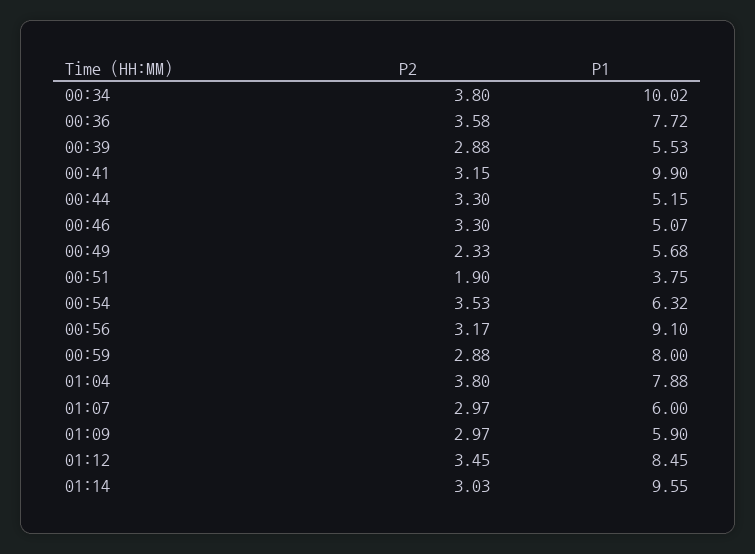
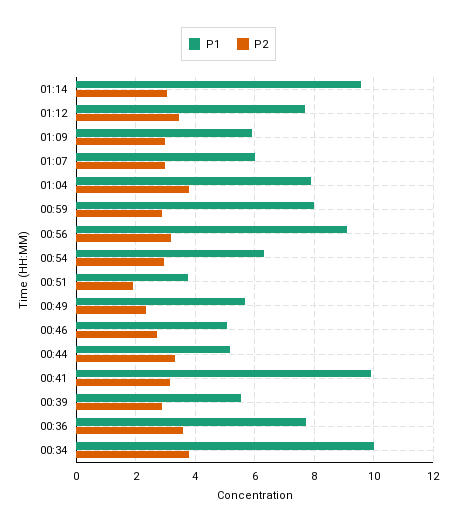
  {
    "P2": {
      "00:34": 3.8,
      "00:36": 3.58,
      "00:39": 2.88,
      "00:41": 3.15,
      "00:44": 3.3,
-     "00:46": 3.3,
+     "00:46": 2.75,
      "00:49": 2.33,
      "00:51": 1.9,
-     "00:54": 3.53,
+     "00:54": 3,
      "00:56": 3.17,
      "00:59": 2.88,
      "01:04": 3.8,
      "01:07": 2.97,
      "01:09": 2.97,
      "01:12": 3.45,
      "01:14": 3.03
    },
    "P1": {
      "00:34": 10.02,
      "00:36": 7.72,
      "00:39": 5.53,
      "00:41": 9.9,
      "00:44": 5.15,
      "00:46": 5.07,
      "00:49": 5.68,
      "00:51": 3.75,
      "00:54": 6.32,
      "00:56": 9.1,
      "00:59": 8,
      "01:04": 7.88,
      "01:07": 6,
      "01:09": 5.9,
-     "01:12": 8.45,
+     "01:12": 7.75,
      "01:14": 9.55
    }
  }

